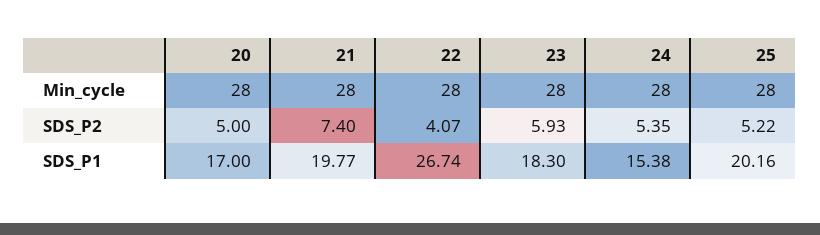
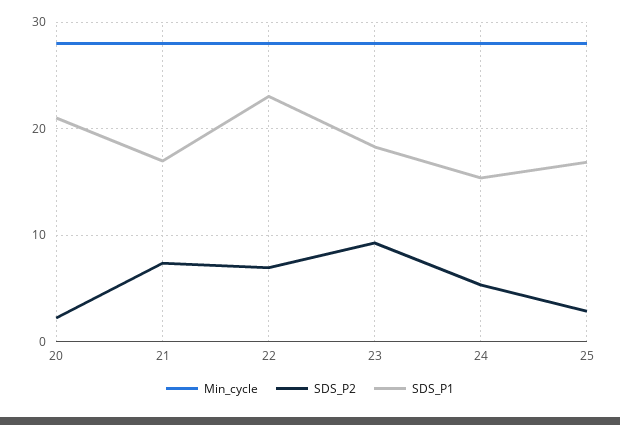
  {
    "Min_cycle": {
      "20": 28,
      "21": 28,
      "22": 28,
      "23": 28,
      "24": 28,
      "25": 28
    },
    "SDS_P2": {
-     "20": 5,
+     "20": 2,
      "21": 7.4,
-     "22": 4.07,
+     "22": 7,
-     "23": 5.93,
+     "23": 9,
      "24": 5.35,
-     "25": 5.22
+     "25": 3
    },
    "SDS_P1": {
-     "20": 17,
+     "20": 21,
-     "21": 19.77,
+     "21": 17,
-     "22": 26.74,
+     "22": 23,
      "23": 18.3,
      "24": 15.38,
-     "25": 20.16
+     "25": 17
    }
  }

